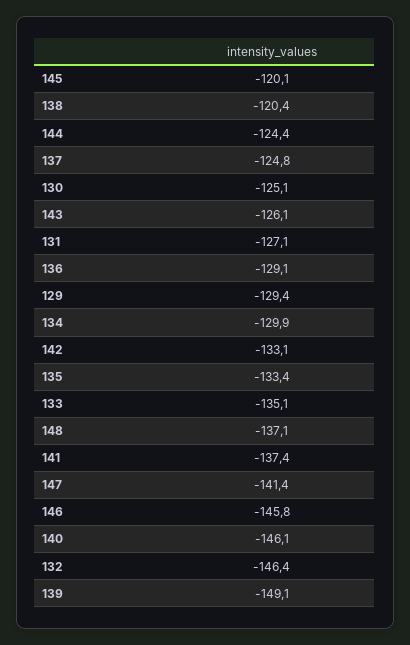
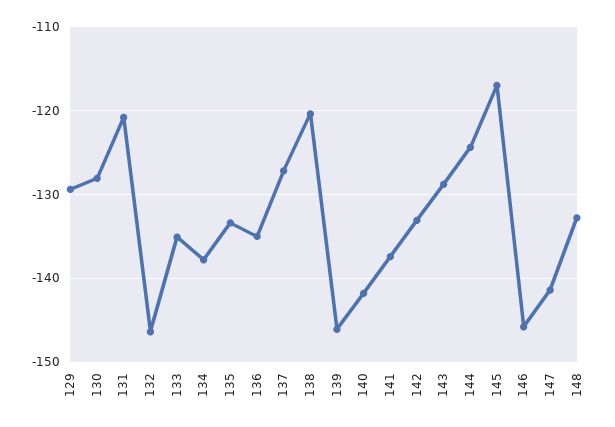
  {
-   "145": -120.1,
+   "145": -117,
    "138": -120.4,
    "144": -124.4,
-   "137": -124.8,
+   "137": -127,
-   "130": -125.1,
+   "130": -128,
-   "143": -126.1,
+   "143": -129,
-   "131": -127.1,
+   "131": -121,
-   "136": -129.1,
+   "136": -135,
    "129": -129.4,
-   "134": -129.9,
+   "134": -138,
    "142": -133.1,
    "135": -133.4,
    "133": -135.1,
-   "148": -137.1,
+   "148": -133,
    "141": -137.4,
    "147": -141.4,
    "146": -145.8,
-   "140": -146.1,
+   "140": -142,
    "132": -146.4,
-   "139": -149.1
+   "139": -146
  }

